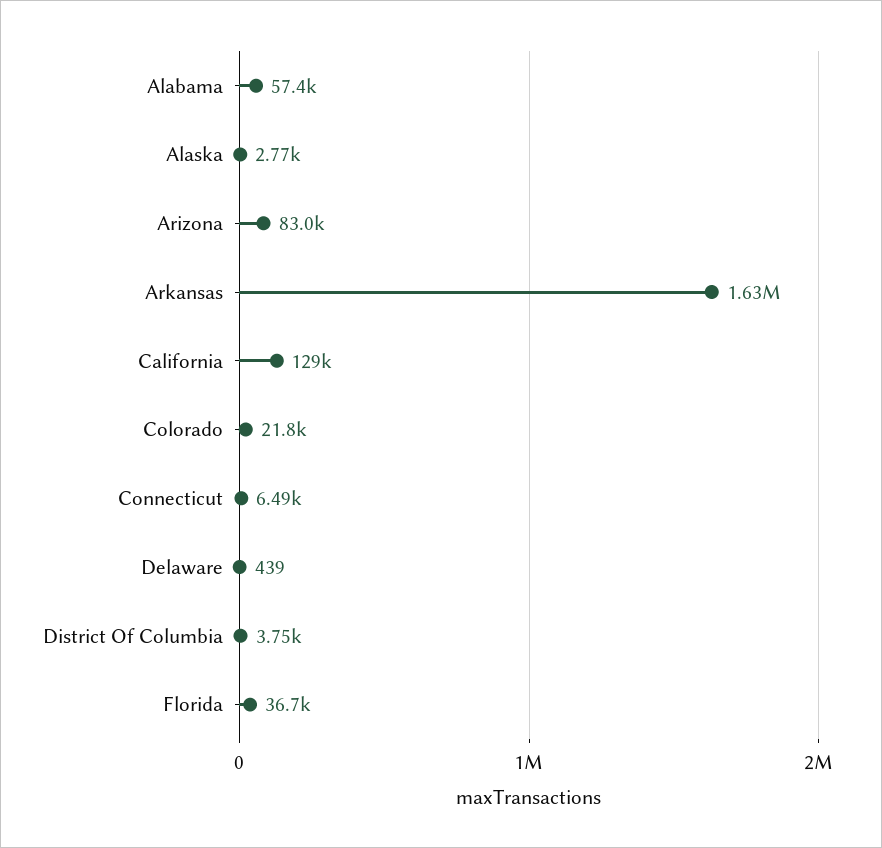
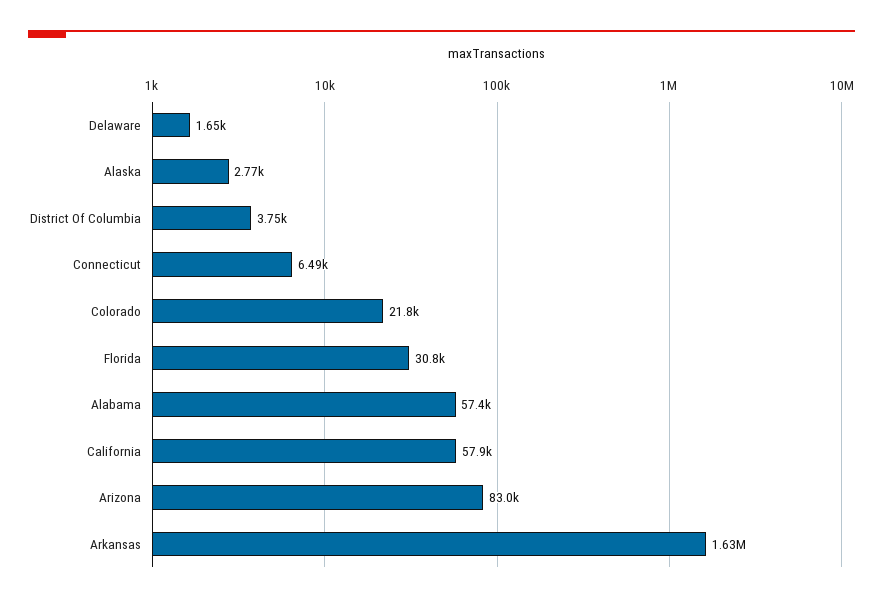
  {
    "Alabama": 57400,
    "Alaska": 2770,
    "Arizona": 83000,
    "Arkansas": 1630000,
-   "California": 129000,
+   "California": 57900,
    "Colorado": 21800,
    "Connecticut": 6490,
-   "Delaware": 439,
+   "Delaware": 1650,
    "District Of Columbia": 3750,
-   "Florida": 36700
+   "Florida": 30800
  }

